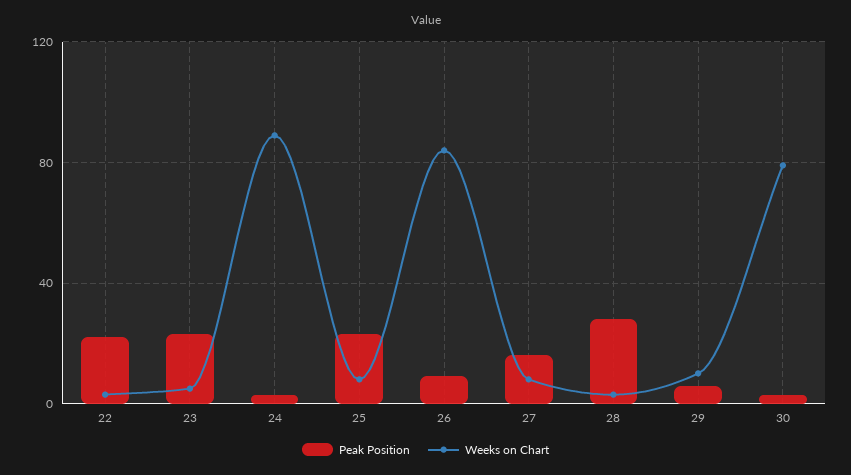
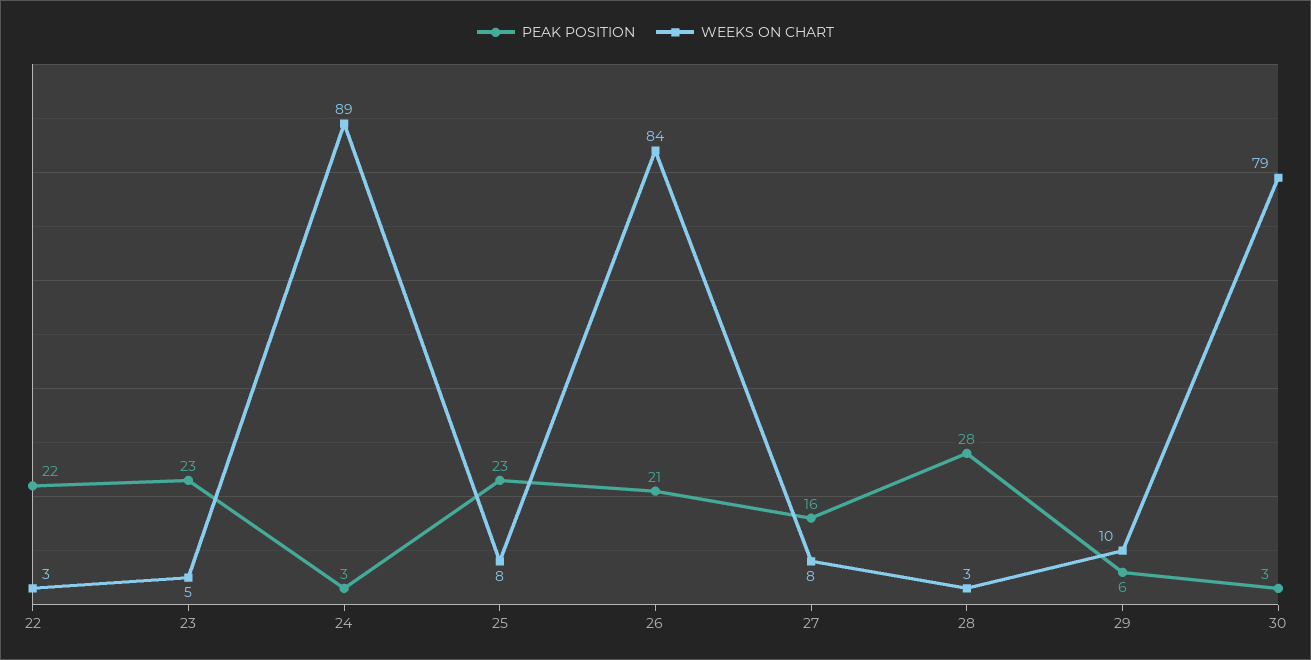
  {
    "Peak Position": {
      "22": 22,
      "23": 23,
      "24": 3,
      "25": 23,
-     "26": 10,
+     "26": 21,
      "27": 16,
      "28": 28,
      "29": 6,
      "30": 3
    },
    "Weeks on Chart": {
      "22": 3,
      "23": 5,
      "24": 89,
      "25": 8,
      "26": 84,
      "27": 8,
      "28": 3,
      "29": 10,
      "30": 79
    }
  }

